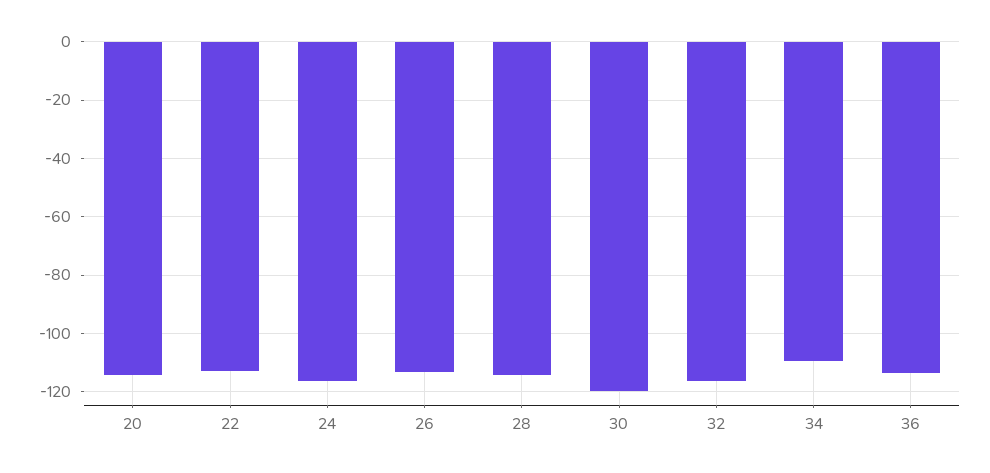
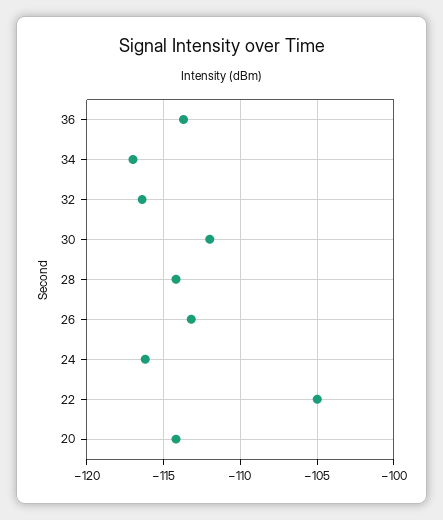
  {
    "20": -114,
-   "22": -112.5,
+   "22": -105,
    "24": -116,
    "26": -113,
    "28": -114,
-   "30": -120,
+   "30": -112,
    "32": -116.5,
-   "34": -110,
+   "34": -117,
    "36": -113.5
  }

